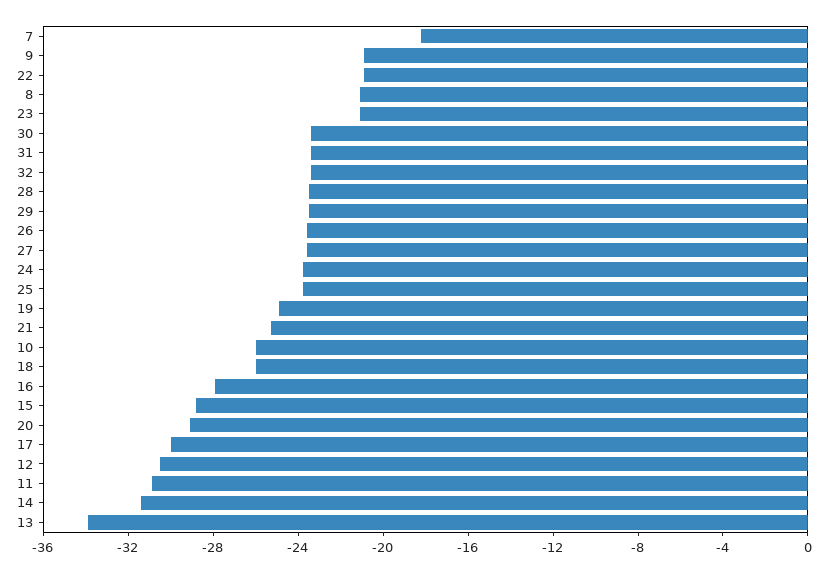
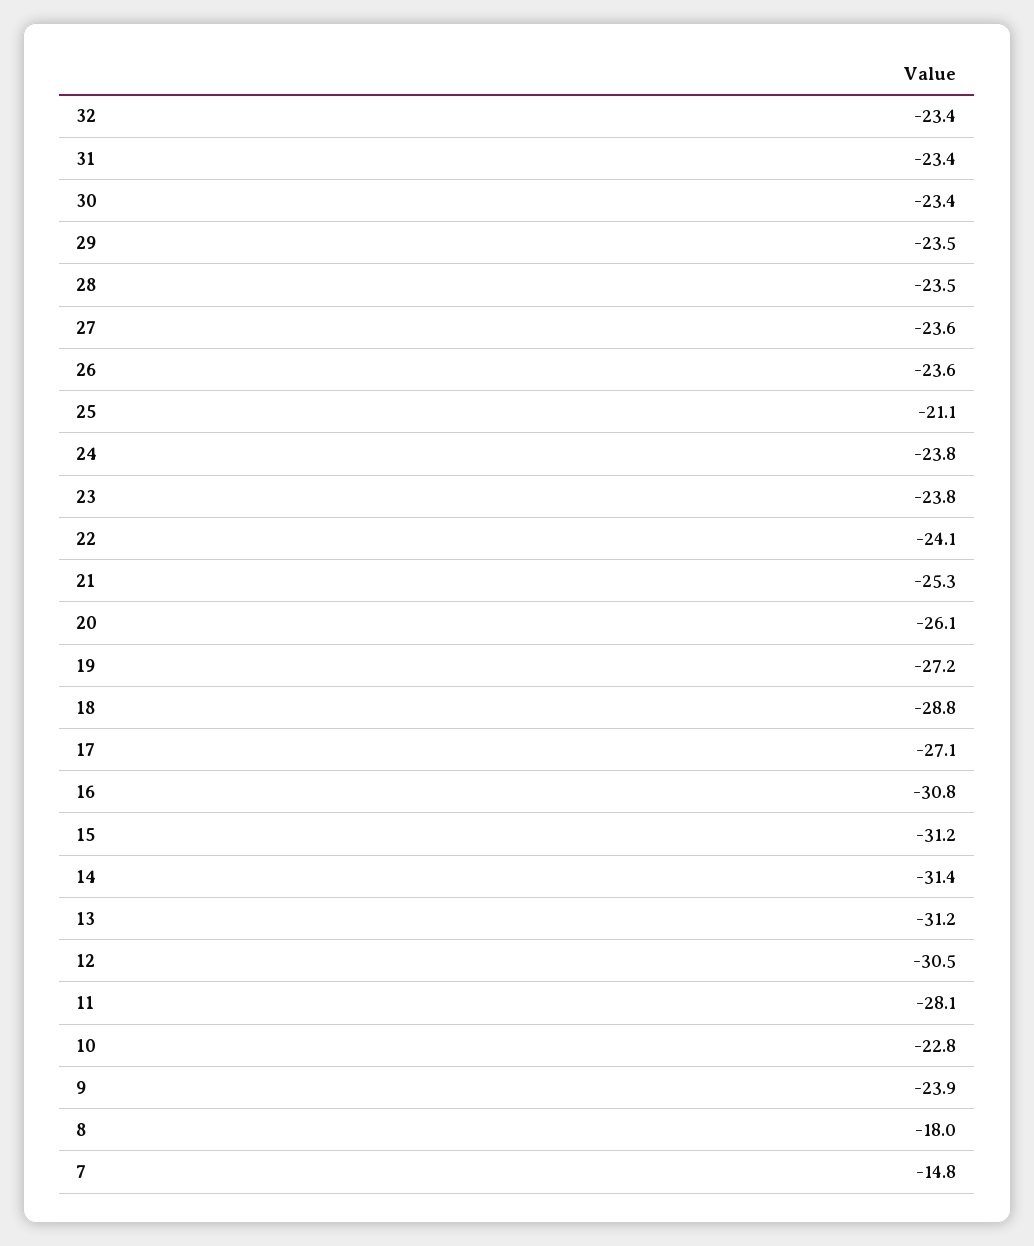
  {
-   "7": -18,
+   "7": -14.8,
-   "9": -21,
+   "9": -23.9,
-   "22": -21,
+   "22": -24.1,
-   "8": -21,
+   "8": -18,
-   "23": -21,
+   "23": -23.8,
    "30": -23.4,
    "31": -23.4,
    "32": -23.4,
    "28": -23.5,
    "29": -23.5,
    "26": -23.6,
    "27": -23.6,
    "24": -23.8,
-   "25": -24,
+   "25": -21.1,
-   "19": -25,
+   "19": -27.2,
    "21": -25.3,
-   "10": -26,
+   "10": -22.8,
-   "18": -26,
+   "18": -28.8,
-   "16": -28,
+   "16": -30.8,
-   "15": -29,
+   "15": -31.2,
-   "20": -29,
+   "20": -26.1,
-   "17": -30,
+   "17": -27.1,
    "12": -30.5,
-   "11": -31,
+   "11": -28.1,
    "14": -31.4,
-   "13": -34
+   "13": -31.2
  }

